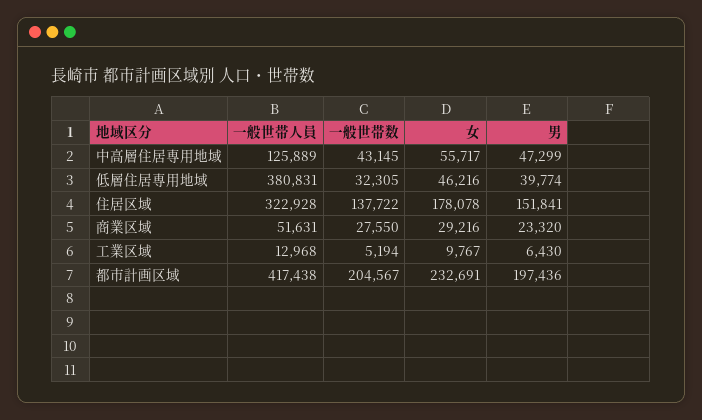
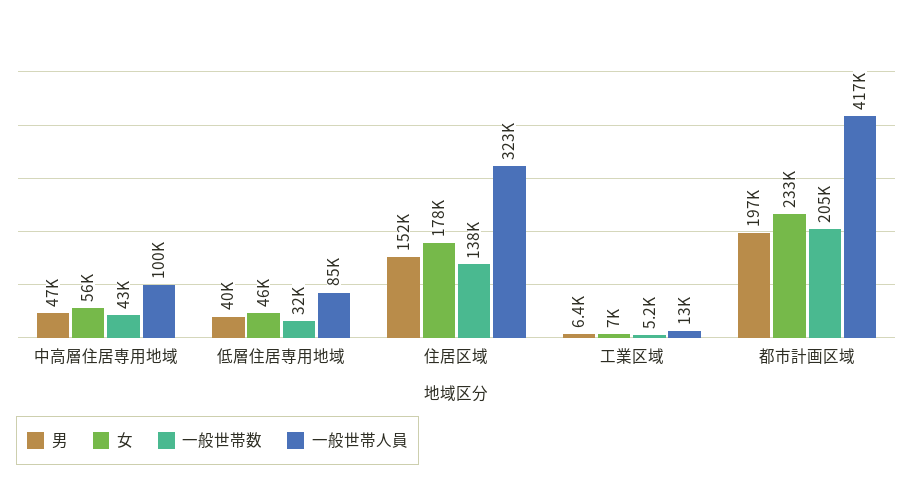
  {
    "一般世帯人員": {
-     "中高層住居専用地域": 125889,
+     "中高層住居専用地域": 100000,
-     "低層住居専用地域": 380831,
+     "低層住居専用地域": 85000,
      "住居区域": 322928,
-     "商業区域": 51631,
      "工業区域": 12968,
      "都市計画区域": 417438
    },
    "一般世帯数": {
      "中高層住居専用地域": 43145,
      "低層住居専用地域": 32305,
      "住居区域": 137722,
-     "商業区域": 27550,
      "工業区域": 5194,
      "都市計画区域": 204567
    },
    "女": {
      "中高層住居専用地域": 55717,
      "低層住居専用地域": 46216,
      "住居区域": 178078,
-     "商業区域": 29216,
-     "工業区域": 9767,
+     "工業区域": 7000,
      "都市計画区域": 232691
    },
    "男": {
      "中高層住居専用地域": 47299,
      "低層住居専用地域": 39774,
      "住居区域": 151841,
-     "商業区域": 23320,
      "工業区域": 6430,
      "都市計画区域": 197436
    }
  }

